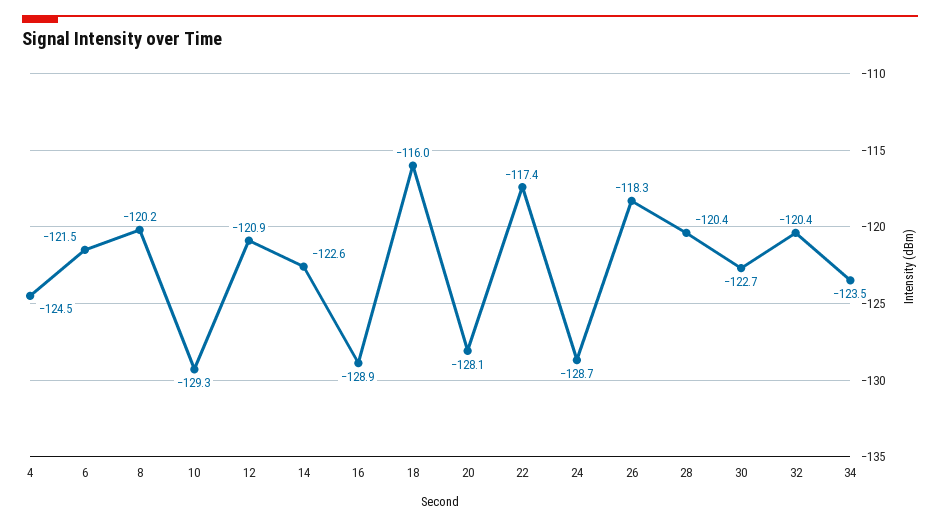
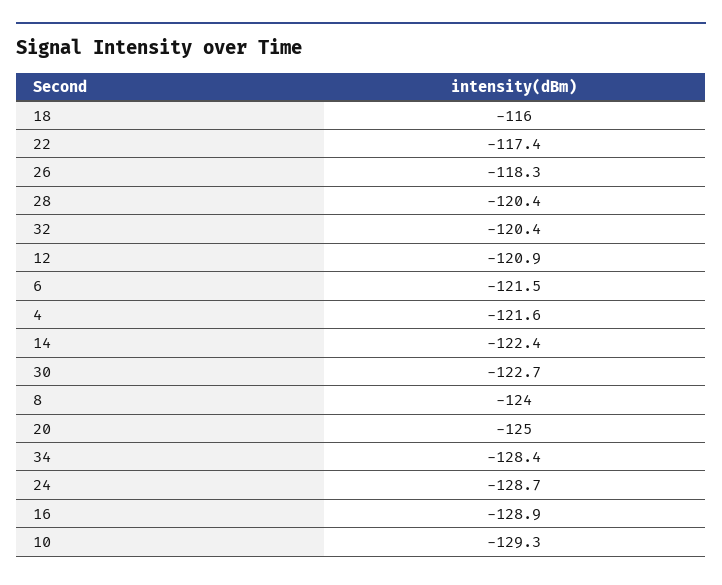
  {
-   "4": -124.5,
+   "4": -121.6,
    "6": -121.5,
-   "8": -120.2,
+   "8": -124,
    "10": -129.3,
    "12": -120.9,
-   "14": -122.6,
+   "14": -122.4,
    "16": -128.9,
    "18": -116,
-   "20": -128.1,
+   "20": -125,
    "22": -117.4,
    "24": -128.7,
    "26": -118.3,
    "28": -120.4,
    "30": -122.7,
    "32": -120.4,
-   "34": -123.5
+   "34": -128.4
  }

